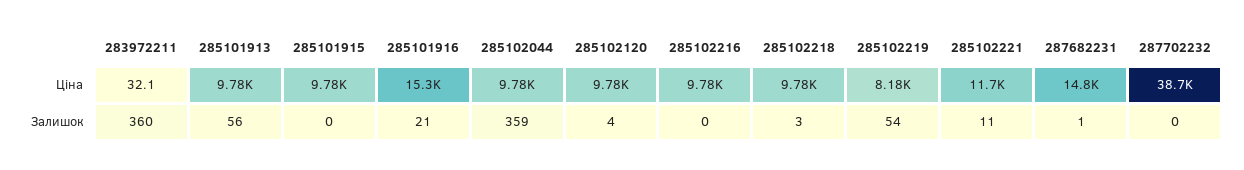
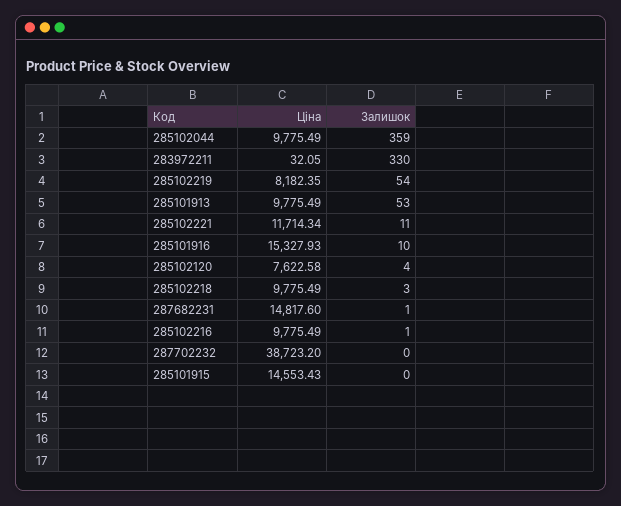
  {
    "283972211": {
      "Ціна": 32.05,
-     "Залишок": 360
+     "Залишок": 330
    },
    "285101913": {
      "Ціна": 9775.49,
-     "Залишок": 56
+     "Залишок": 53
    },
    "285101915": {
-     "Ціна": 9780,
+     "Ціна": 14553.43,
      "Залишок": 0
    },
    "285101916": {
      "Ціна": 15327.93,
-     "Залишок": 21
+     "Залишок": 10
    },
    "285102044": {
      "Ціна": 9775.49,
      "Залишок": 359
    },
    "285102120": {
-     "Ціна": 9780,
+     "Ціна": 7622.58,
      "Залишок": 4
    },
    "285102216": {
      "Ціна": 9775.49,
-     "Залишок": 0
+     "Залишок": 1
    },
    "285102218": {
      "Ціна": 9775.49,
      "Залишок": 3
    },
    "285102219": {
      "Ціна": 8182.35,
      "Залишок": 54
    },
    "285102221": {
      "Ціна": 11714.34,
      "Залишок": 11
    },
    "287682231": {
      "Ціна": 14817.6,
      "Залишок": 1
    },
    "287702232": {
      "Ціна": 38723.2,
      "Залишок": 0
    }
  }

